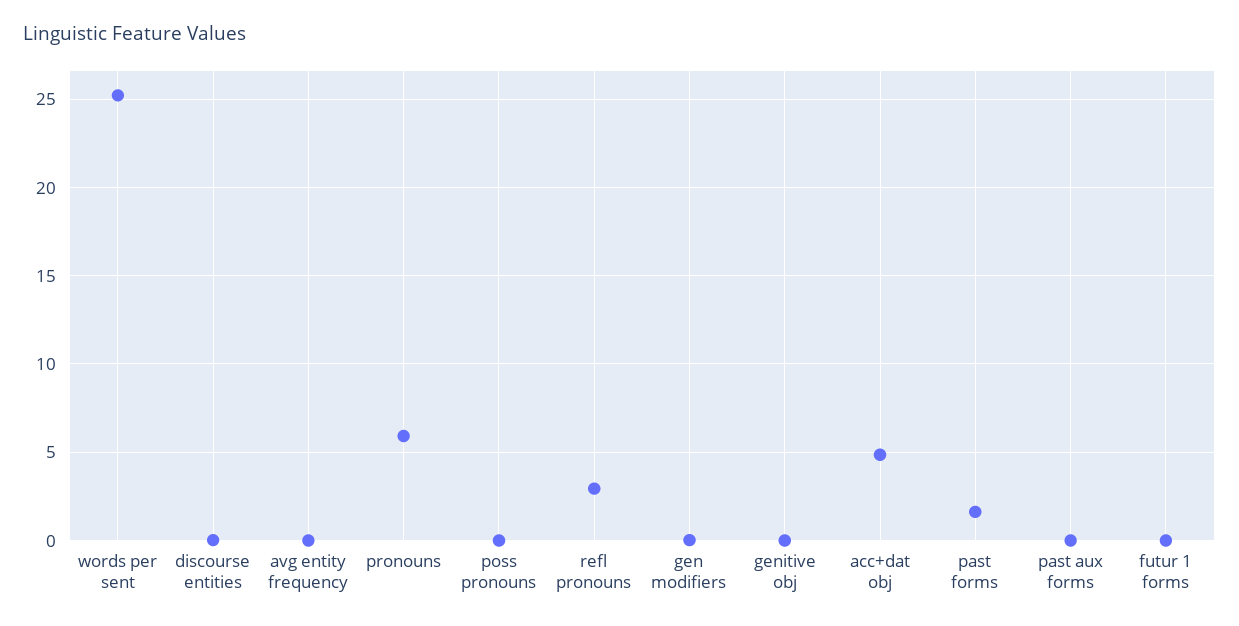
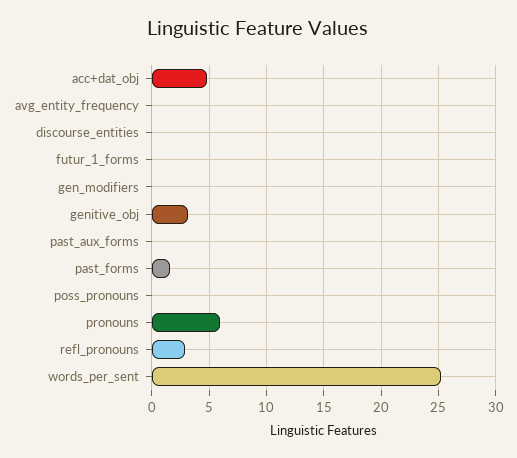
  {
    "words per sent": 25,
    "discourse entities": 0,
    "avg entity frequency": 0,
    "pronouns": 6,
    "poss pronouns": 0,
    "refl pronouns": 3,
    "gen modifiers": 0,
-   "genitive obj": 0,
+   "genitive obj": 3,
    "acc+dat obj": 5,
    "past forms": 1.5,
    "past aux forms": 0,
    "futur 1 forms": 0
  }

